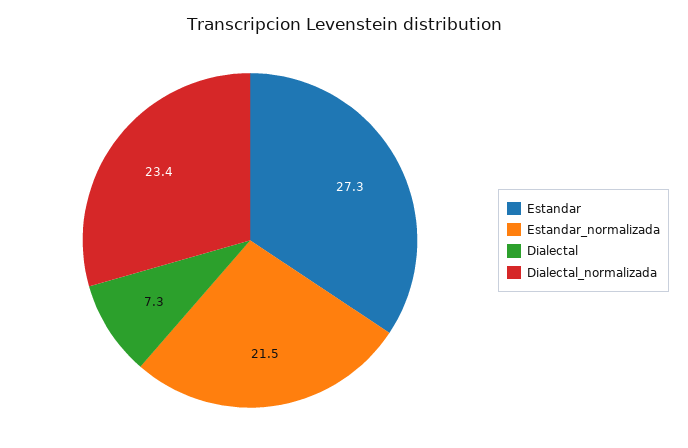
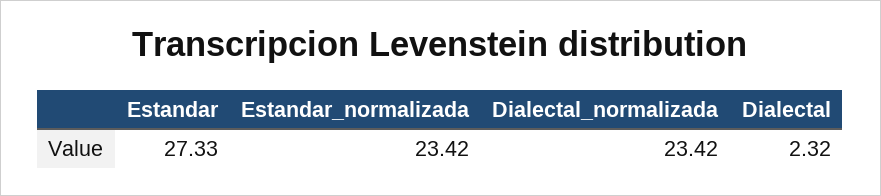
  {
    "Estandar": 27.33,
-   "Estandar_normalizada": 21.5,
+   "Estandar_normalizada": 23.42,
-   "Dialectal": 7.3,
+   "Dialectal": 2.32,
    "Dialectal_normalizada": 23.42
  }

